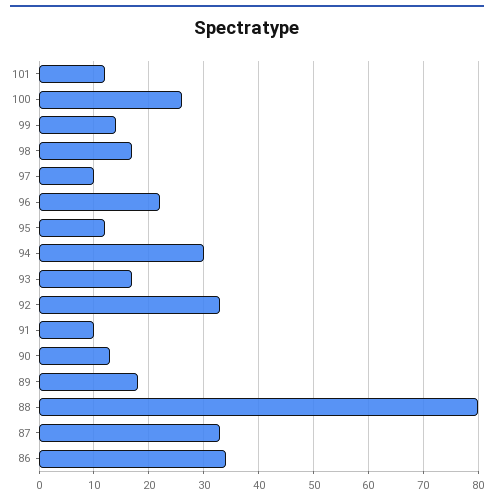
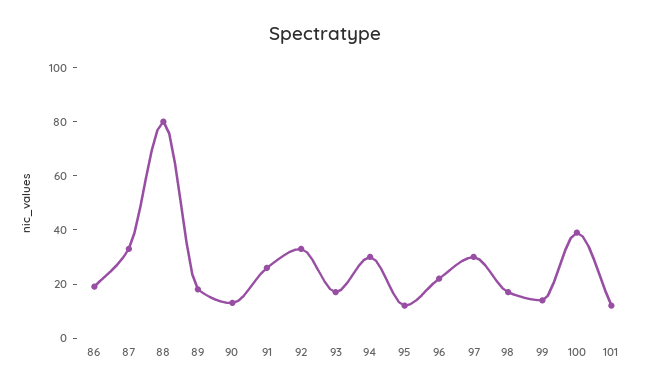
  {
    "101": 10,
-   "100": 25,
+   "100": 40,
    "99": 15,
    "98": 15,
-   "97": 10,
+   "97": 30,
    "96": 20,
    "95": 10,
    "94": 30,
    "93": 15,
    "92": 35,
-   "91": 10,
+   "91": 25,
    "90": 15,
    "89": 20,
    "88": 80,
    "87": 35,
-   "86": 35
+   "86": 20
  }

